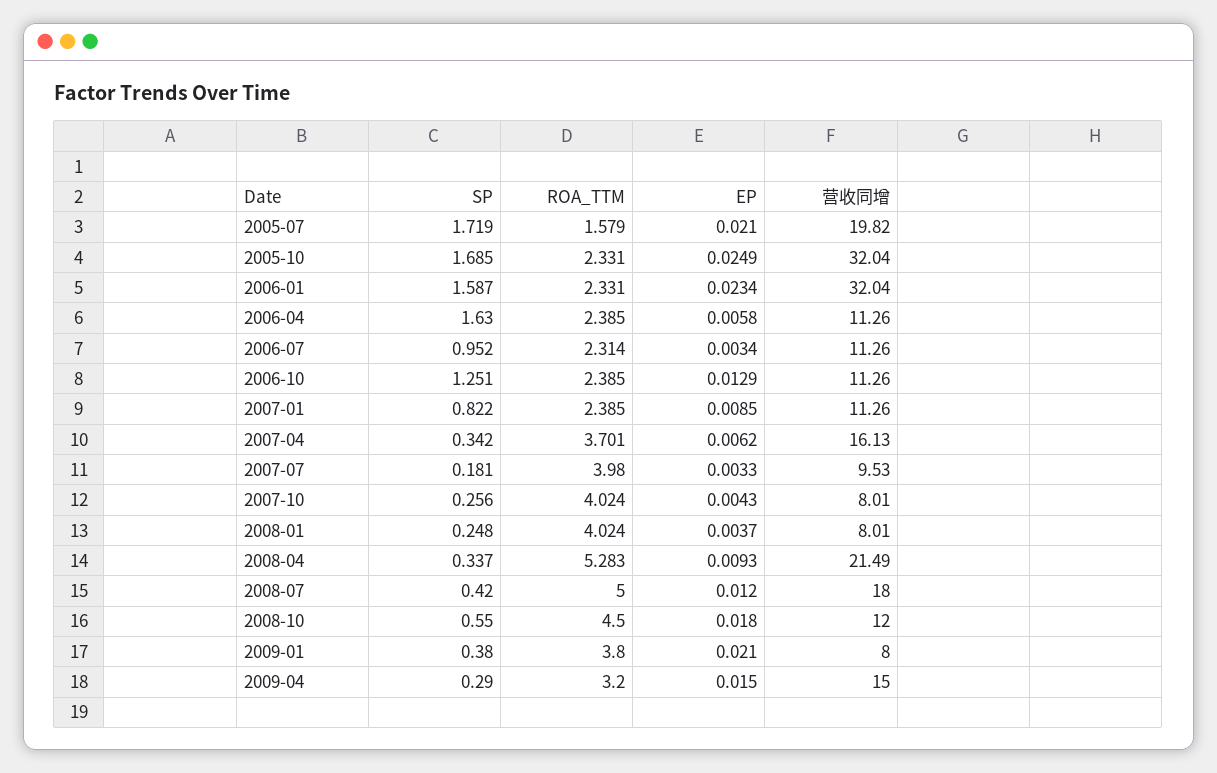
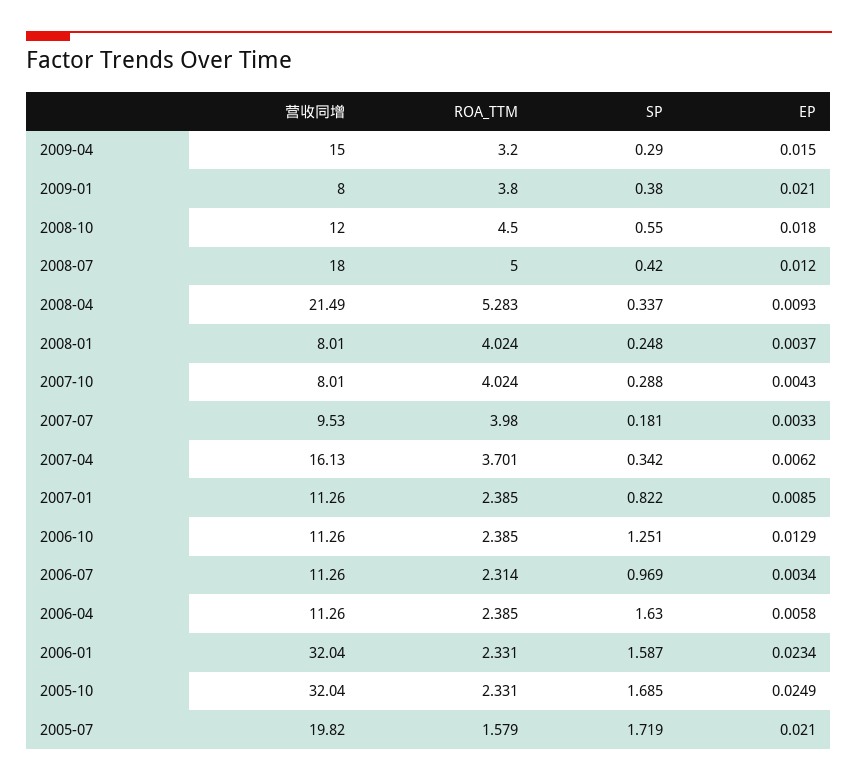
  {
    "SP": {
      "2005-07": 1.719,
      "2005-10": 1.685,
      "2006-01": 1.587,
      "2006-04": 1.63,
-     "2006-07": 0.952,
+     "2006-07": 0.969,
      "2006-10": 1.251,
      "2007-01": 0.822,
      "2007-04": 0.342,
      "2007-07": 0.181,
-     "2007-10": 0.256,
+     "2007-10": 0.288,
      "2008-01": 0.248,
      "2008-04": 0.337,
      "2008-07": 0.42,
      "2008-10": 0.55,
      "2009-01": 0.38,
      "2009-04": 0.29
    },
    "ROA_TTM": {
      "2005-07": 1.579,
      "2005-10": 2.331,
      "2006-01": 2.331,
      "2006-04": 2.385,
      "2006-07": 2.314,
      "2006-10": 2.385,
      "2007-01": 2.385,
      "2007-04": 3.701,
      "2007-07": 3.98,
      "2007-10": 4.024,
      "2008-01": 4.024,
      "2008-04": 5.283,
      "2008-07": 5,
      "2008-10": 4.5,
      "2009-01": 3.8,
      "2009-04": 3.2
    },
    "EP": {
      "2005-07": 0.021,
      "2005-10": 0.0249,
      "2006-01": 0.0234,
      "2006-04": 0.0058,
      "2006-07": 0.0034,
      "2006-10": 0.0129,
      "2007-01": 0.0085,
      "2007-04": 0.0062,
      "2007-07": 0.0033,
      "2007-10": 0.0043,
      "2008-01": 0.0037,
      "2008-04": 0.0093,
      "2008-07": 0.012,
      "2008-10": 0.018,
      "2009-01": 0.021,
      "2009-04": 0.015
    },
    "营收同增": {
      "2005-07": 19.82,
      "2005-10": 32.04,
      "2006-01": 32.04,
      "2006-04": 11.26,
      "2006-07": 11.26,
      "2006-10": 11.26,
      "2007-01": 11.26,
      "2007-04": 16.13,
      "2007-07": 9.53,
      "2007-10": 8.01,
      "2008-01": 8.01,
      "2008-04": 21.49,
      "2008-07": 18,
      "2008-10": 12,
      "2009-01": 8,
      "2009-04": 15
    }
  }

